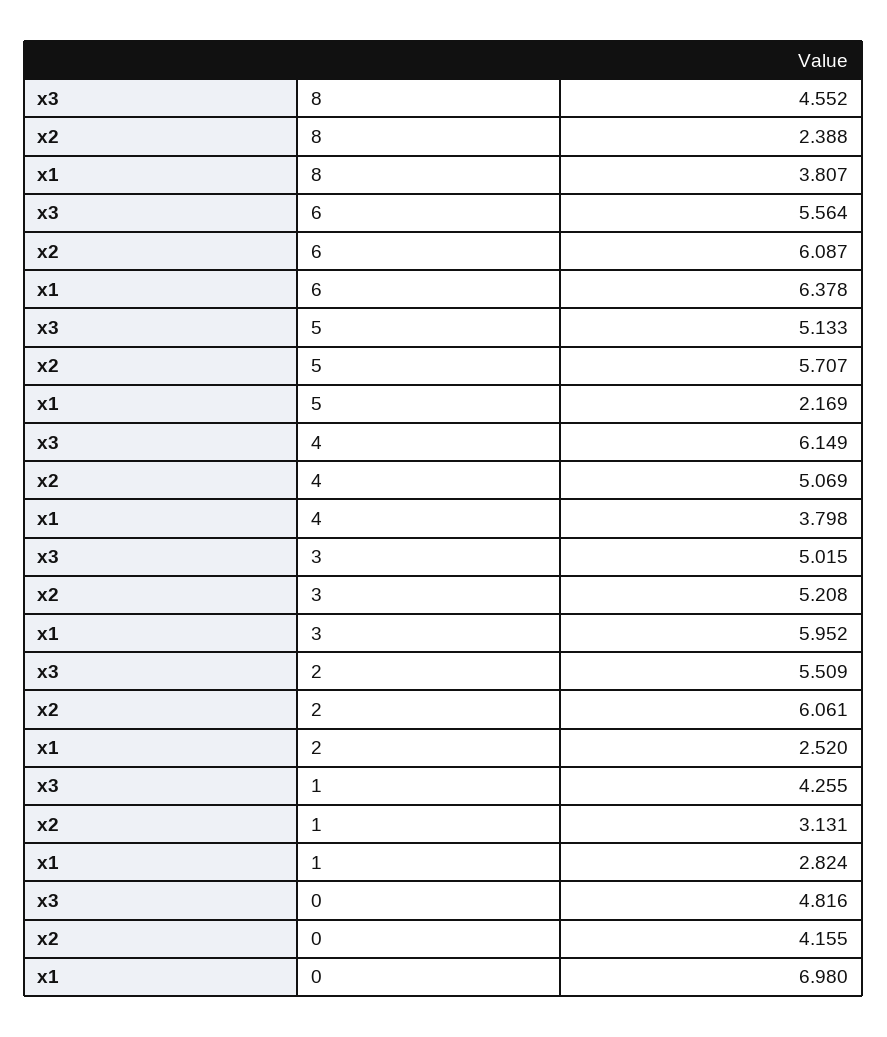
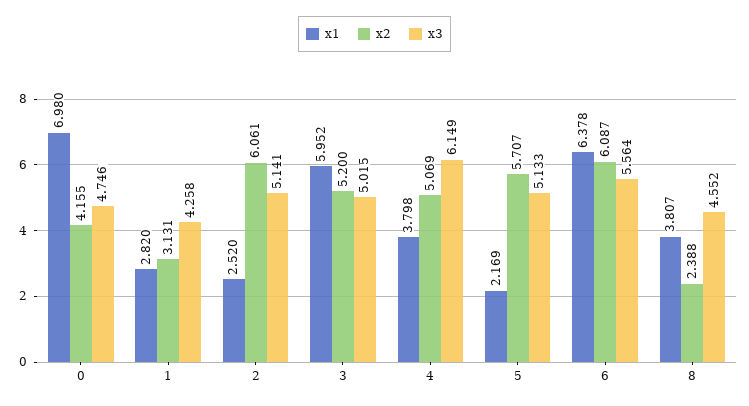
  {
    "x3": {
      "8": 4.552,
      "6": 5.564,
      "5": 5.133,
      "4": 6.149,
      "3": 5.015,
-     "2": 5.509,
+     "2": 5.141,
-     "1": 4.255,
+     "1": 4.258,
-     "0": 4.816
+     "0": 4.746
    },
    "x2": {
      "8": 2.388,
      "6": 6.087,
      "5": 5.707,
      "4": 5.069,
-     "3": 5.208,
+     "3": 5.2,
      "2": 6.061,
      "1": 3.131,
      "0": 4.155
    },
    "x1": {
      "8": 3.807,
      "6": 6.378,
      "5": 2.169,
      "4": 3.798,
      "3": 5.952,
      "2": 2.52,
-     "1": 2.824,
+     "1": 2.82,
      "0": 6.98
    }
  }

